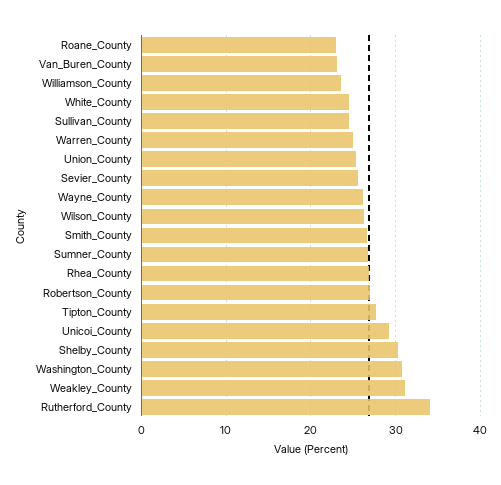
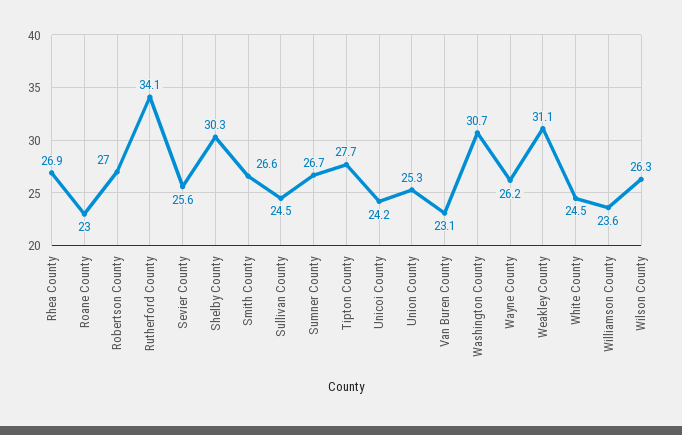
  {
    "Roane_County": 23,
    "Van_Buren_County": 23.1,
    "Williamson_County": 23.6,
    "White_County": 24.5,
    "Sullivan_County": 24.5,
-   "Warren_County": 25,
    "Union_County": 25.3,
    "Sevier_County": 25.6,
    "Wayne_County": 26.2,
    "Wilson_County": 26.3,
    "Smith_County": 26.6,
    "Sumner_County": 26.7,
    "Rhea_County": 26.9,
    "Robertson_County": 27,
    "Tipton_County": 27.7,
-   "Unicoi_County": 29,
+   "Unicoi_County": 24.2,
    "Shelby_County": 30.3,
    "Washington_County": 30.7,
    "Weakley_County": 31.1,
    "Rutherford_County": 34.1
  }

